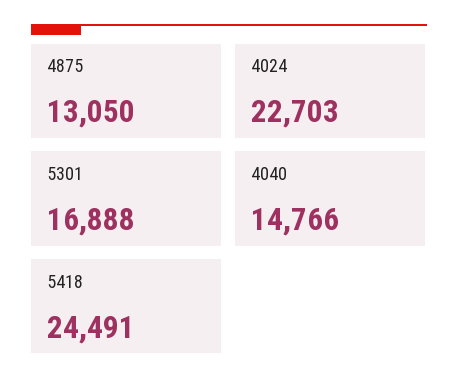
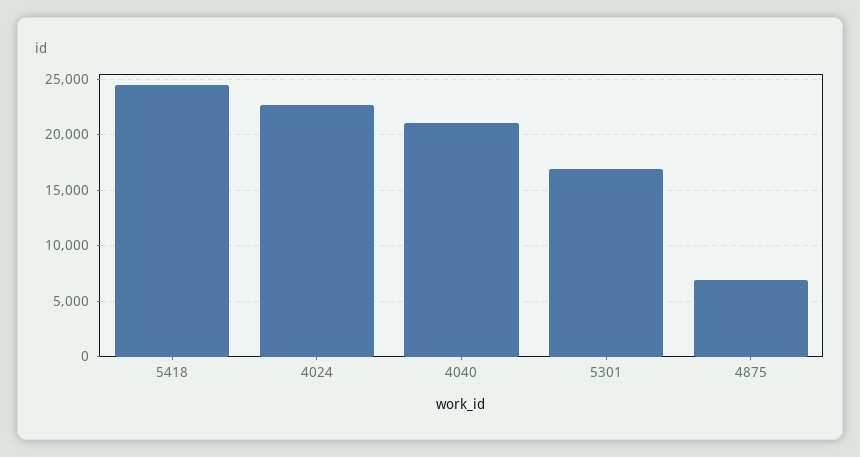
  {
-   "4875": 13050,
+   "4875": 7000,
    "4024": 22703,
    "5301": 16888,
-   "4040": 14766,
+   "4040": 21000,
    "5418": 24491
  }

